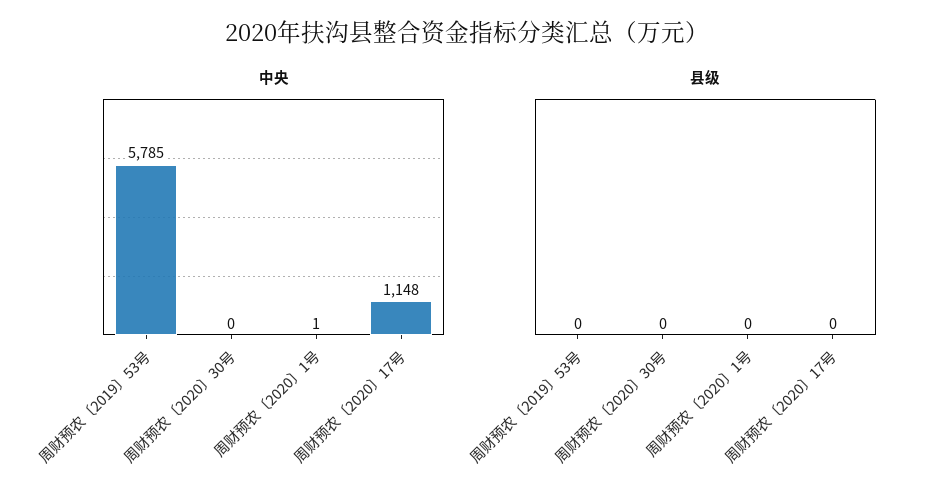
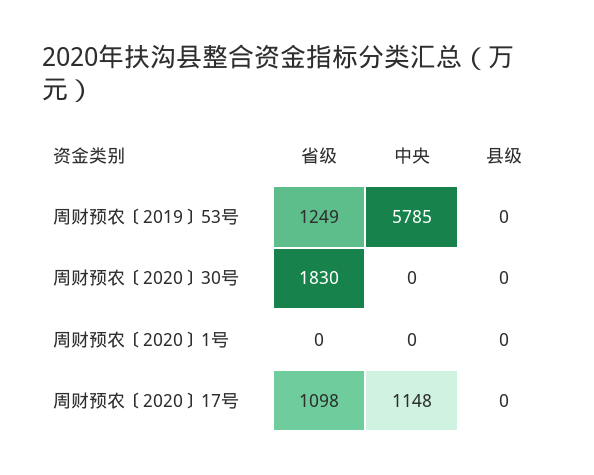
  {
    "中央": {
      "周财预农〔2019〕53号": 5785,
      "周财预农〔2020〕30号": 0,
-     "周财预农〔2020〕1号": 1,
+     "周财预农〔2020〕1号": 0,
      "周财预农〔2020〕17号": 1148
    },
    "县级": {
      "周财预农〔2019〕53号": 0,
      "周财预农〔2020〕30号": 0,
      "周财预农〔2020〕1号": 0,
      "周财预农〔2020〕17号": 0
-   }
+   },
+   "省级": {
+     "周财预农〔2019〕53号": 1249,
+     "周财预农〔2020〕30号": 1830,
+     "周财预农〔2020〕1号": 0,
+     "周财预农〔2020〕17号": 1098
+   }
  }

